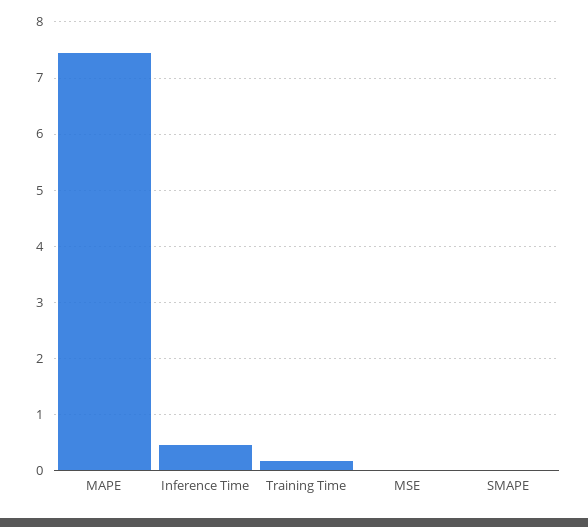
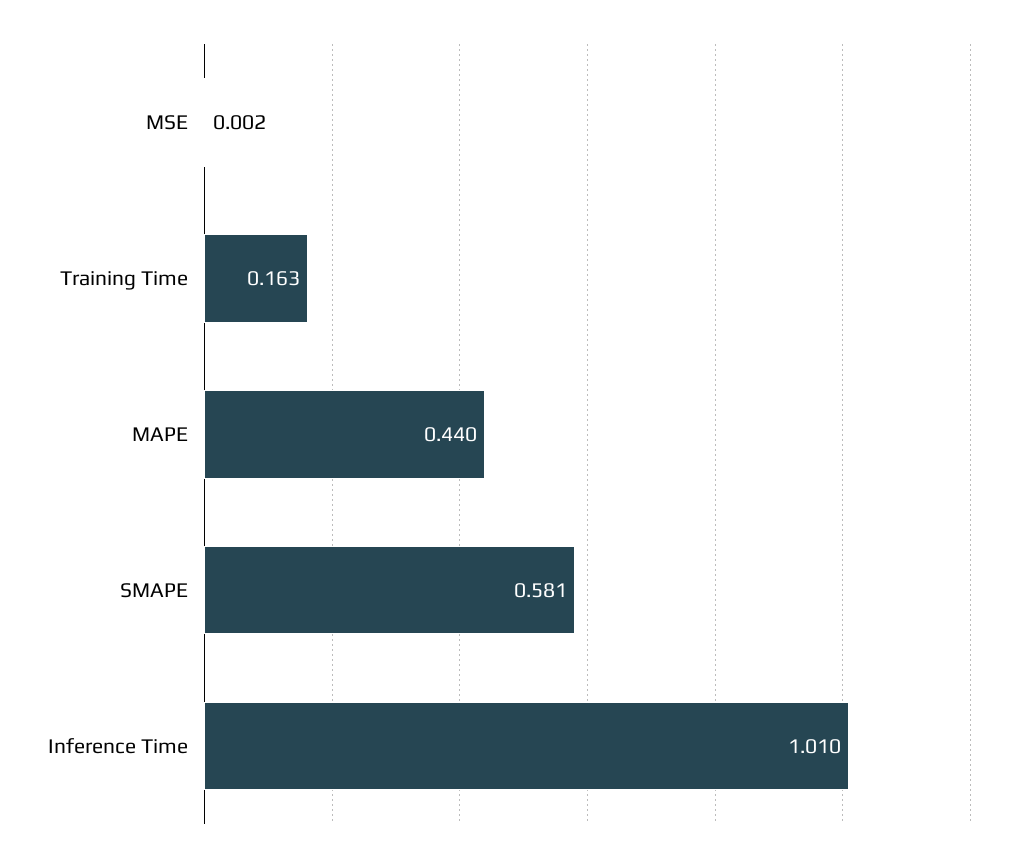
  {
-   "MAPE": 7.4,
+   "MAPE": 0.44,
-   "Inference Time": 0.4,
+   "Inference Time": 1.01,
    "Training Time": 0.163,
    "MSE": 0.002,
-   "SMAPE": 0
+   "SMAPE": 0.581
  }

